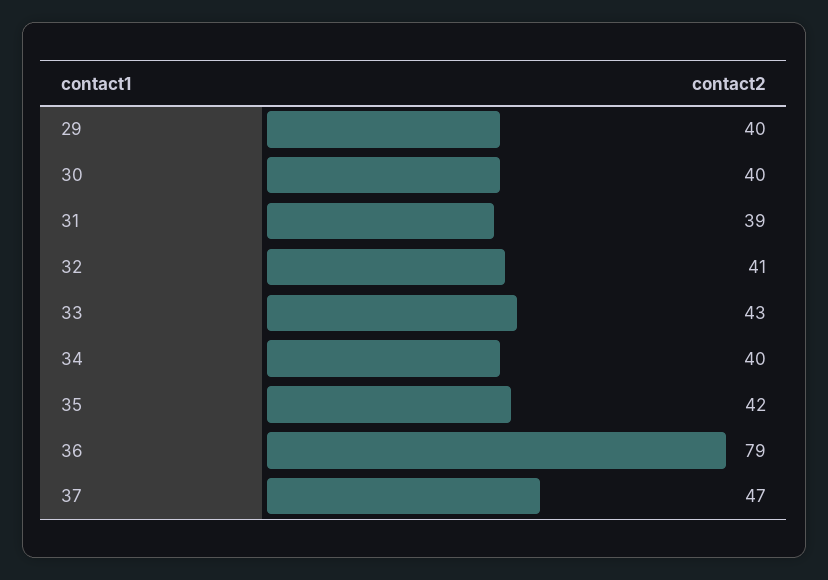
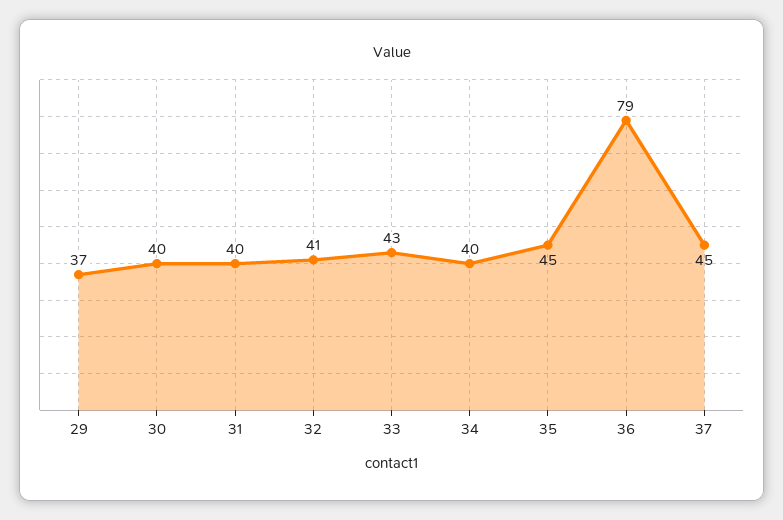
  {
-   "29": 40,
+   "29": 37,
    "30": 40,
-   "31": 39,
+   "31": 40,
    "32": 41,
    "33": 43,
    "34": 40,
-   "35": 42,
+   "35": 45,
    "36": 79,
-   "37": 47
+   "37": 45
  }

